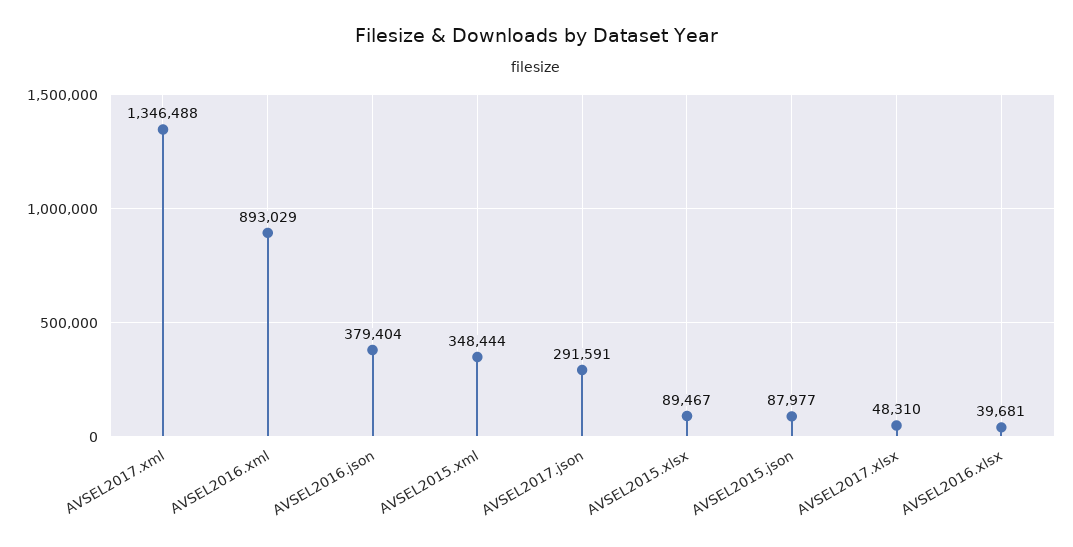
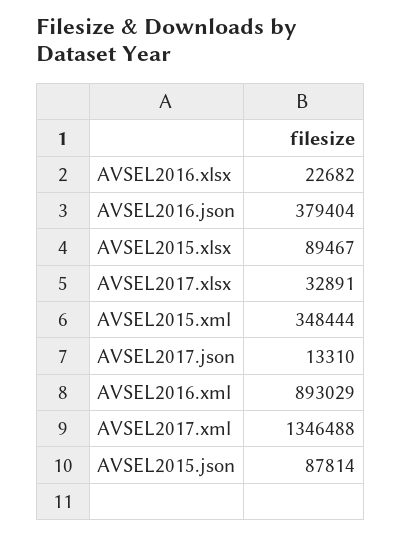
  {
    "AVSEL2017.xml": 1346488,
    "AVSEL2016.xml": 893029,
    "AVSEL2016.json": 379404,
    "AVSEL2015.xml": 348444,
-   "AVSEL2017.json": 291591,
+   "AVSEL2017.json": 13310,
    "AVSEL2015.xlsx": 89467,
-   "AVSEL2015.json": 87977,
+   "AVSEL2015.json": 87814,
-   "AVSEL2017.xlsx": 48310,
+   "AVSEL2017.xlsx": 32891,
-   "AVSEL2016.xlsx": 39681
+   "AVSEL2016.xlsx": 22682
  }

